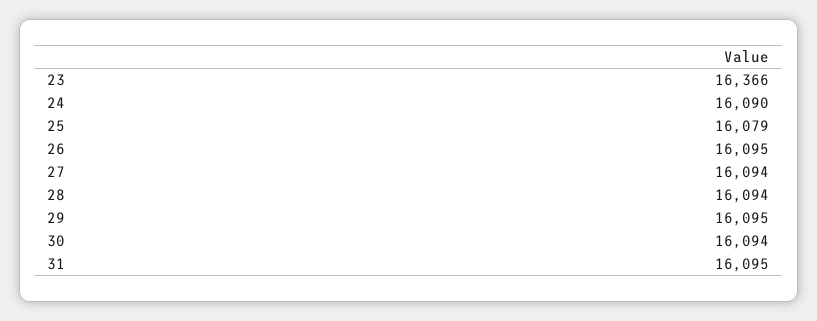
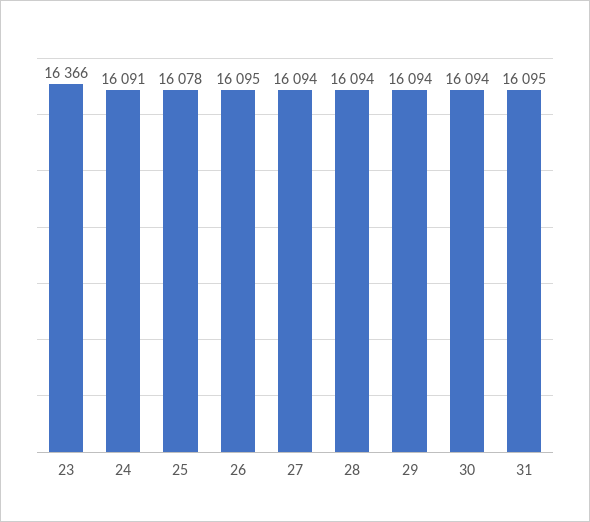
  {
    "23": 16366,
-   "24": 16090,
+   "24": 16091,
-   "25": 16079,
+   "25": 16078,
    "26": 16095,
    "27": 16094,
    "28": 16094,
-   "29": 16095,
+   "29": 16094,
    "30": 16094,
    "31": 16095
  }

